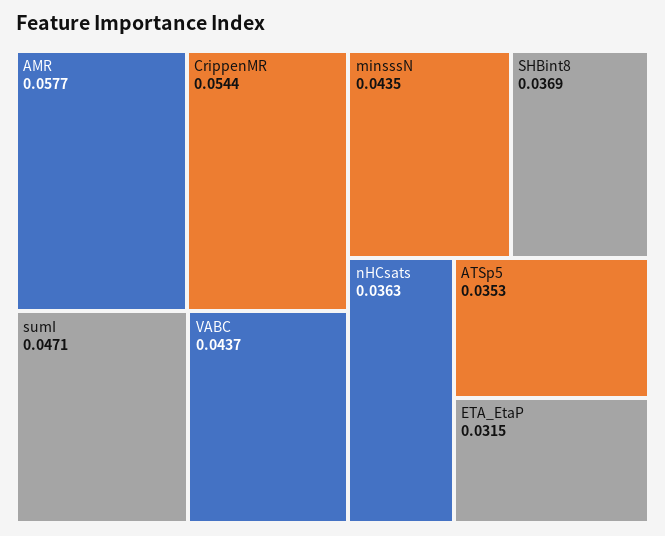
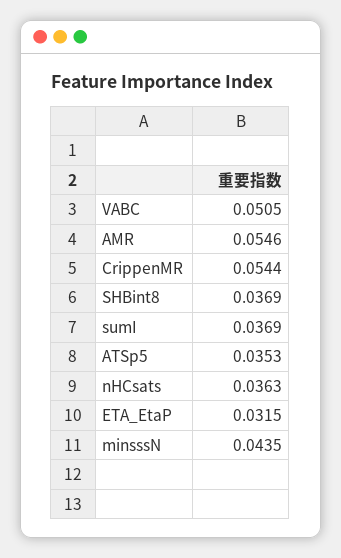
  {
-   "AMR": 0.0577,
+   "AMR": 0.0546,
    "CrippenMR": 0.0544,
-   "sumI": 0.0471,
+   "sumI": 0.0369,
-   "VABC": 0.0437,
+   "VABC": 0.0505,
    "minsssN": 0.0435,
    "SHBint8": 0.0369,
    "nHCsats": 0.0363,
    "ATSp5": 0.0353,
    "ETA_EtaP": 0.0315
  }

